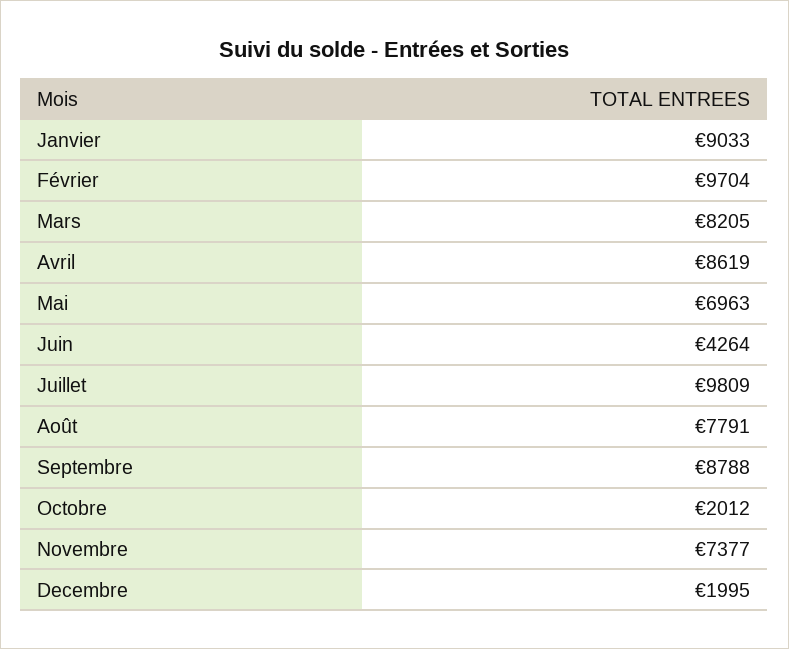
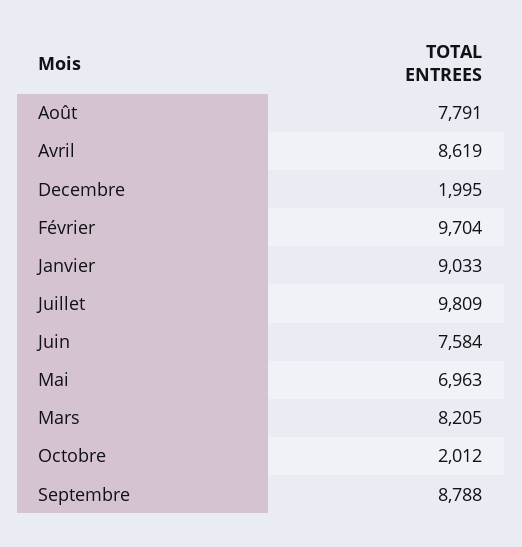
  {
    "Janvier": 9033,
    "Février": 9704,
    "Mars": 8205,
    "Avril": 8619,
    "Mai": 6963,
-   "Juin": 4264,
+   "Juin": 7584,
    "Juillet": 9809,
    "Août": 7791,
    "Septembre": 8788,
    "Octobre": 2012,
-   "Novembre": 7377,
    "Decembre": 1995
  }

